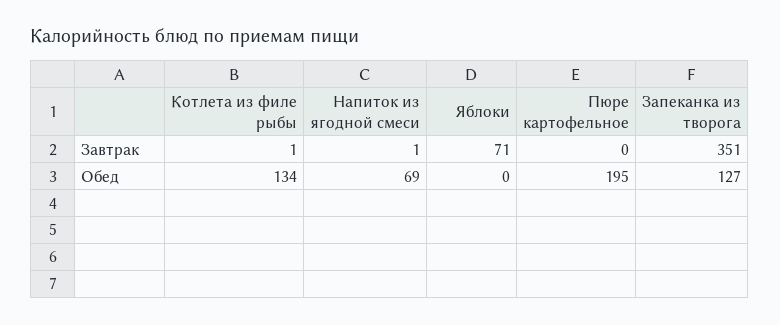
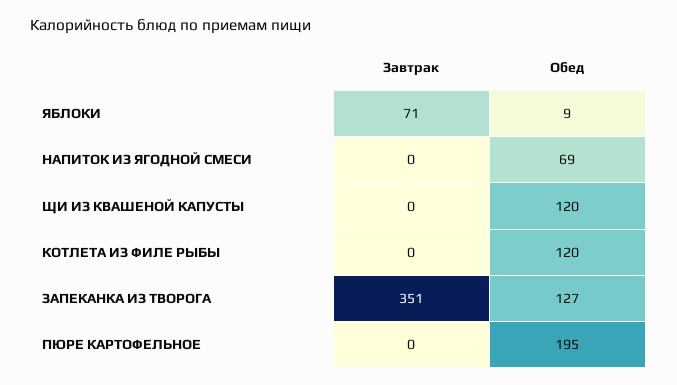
  {
    "Котлета из филе рыбы": {
-     "Завтрак": 1,
+     "Завтрак": 0,
-     "Обед": 134
+     "Обед": 120
    },
    "Напиток из ягодной смеси": {
-     "Завтрак": 1,
+     "Завтрак": 0,
      "Обед": 69
    },
    "Яблоки": {
      "Завтрак": 71,
-     "Обед": 0
+     "Обед": 9
    },
    "Пюре картофельное": {
      "Завтрак": 0,
      "Обед": 195
    },
    "Запеканка из творога": {
      "Завтрак": 351,
      "Обед": 127
-   }
+   },
+   "ЩИ ИЗ КВАШЕНОЙ КАПУСТЫ": {
+     "Завтрак": 0,
+     "Обед": 120
+   }
  }

